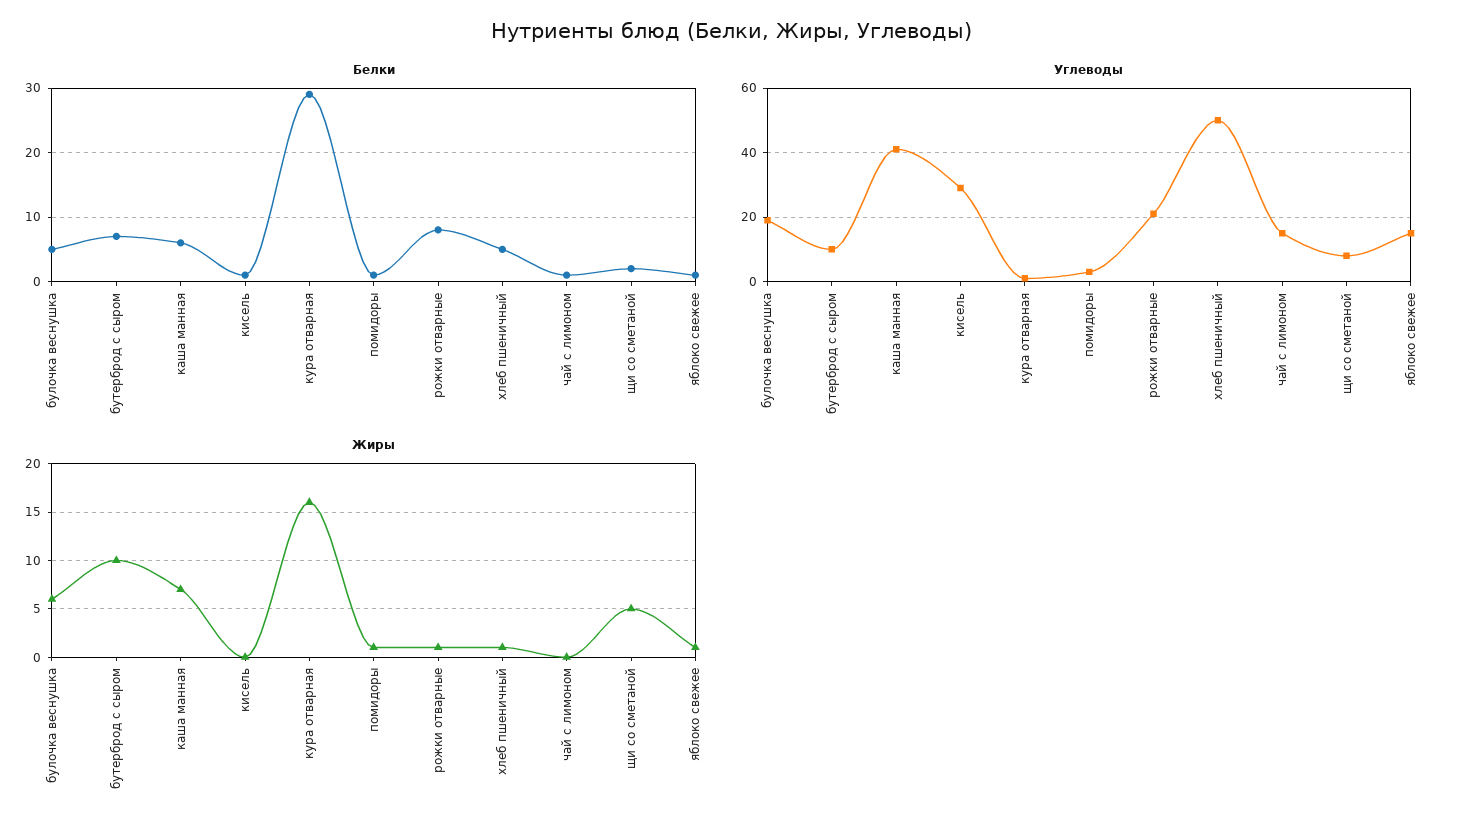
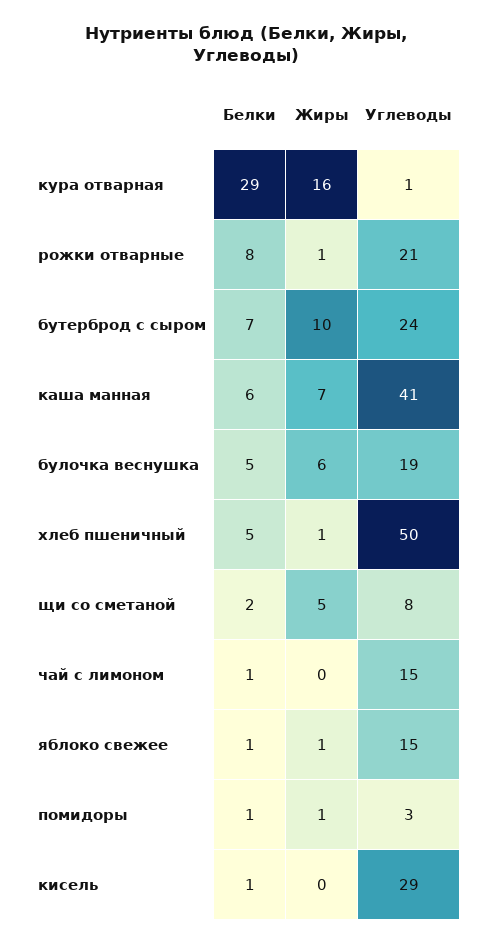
  {
    "Белки": {
      "булочка веснушка": 5,
      "бутерброд с сыром": 7,
      "каша манная": 6,
      "кисель": 1,
      "кура отварная": 29,
      "помидоры": 1,
      "рожки отварные": 8,
      "хлеб пшеничный": 5,
      "чай с лимоном": 1,
      "щи со сметаной": 2,
      "яблоко свежее": 1
    },
    "Углеводы": {
      "булочка веснушка": 19,
-     "бутерброд с сыром": 10,
+     "бутерброд с сыром": 24,
      "каша манная": 41,
      "кисель": 29,
      "кура отварная": 1,
      "помидоры": 3,
      "рожки отварные": 21,
      "хлеб пшеничный": 50,
      "чай с лимоном": 15,
      "щи со сметаной": 8,
      "яблоко свежее": 15
    },
    "Жиры": {
      "булочка веснушка": 6,
      "бутерброд с сыром": 10,
      "каша манная": 7,
      "кисель": 0,
      "кура отварная": 16,
      "помидоры": 1,
      "рожки отварные": 1,
      "хлеб пшеничный": 1,
      "чай с лимоном": 0,
      "щи со сметаной": 5,
      "яблоко свежее": 1
    }
  }

